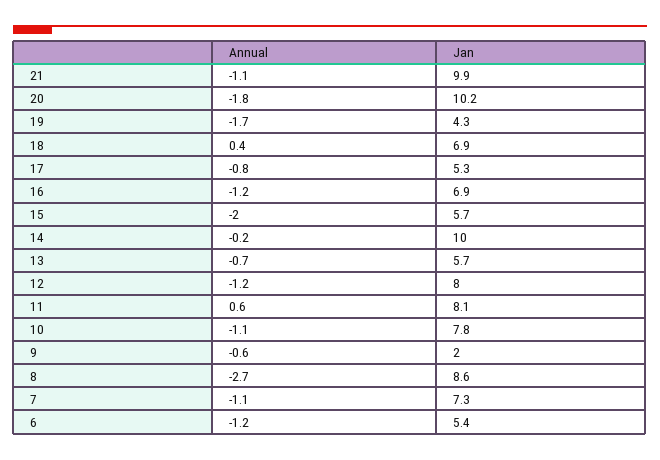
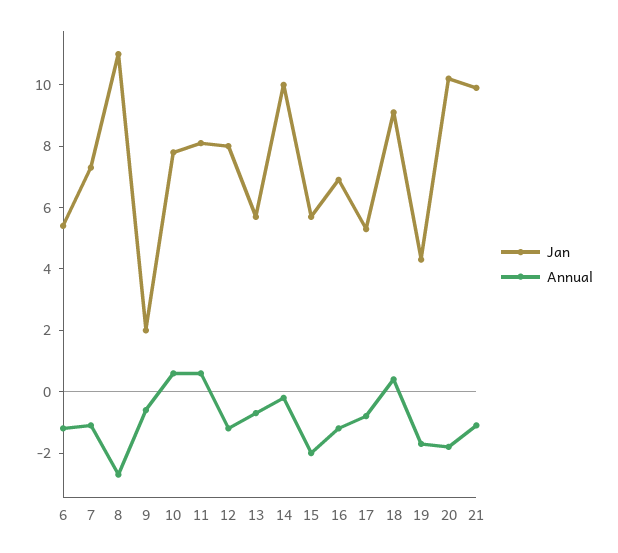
  {
    "Annual": {
      "21": -1.1,
      "20": -1.8,
      "19": -1.7,
      "18": 0.4,
      "17": -0.8,
      "16": -1.2,
      "15": -2,
      "14": -0.2,
      "13": -0.7,
      "12": -1.2,
      "11": 0.6,
-     "10": -1.1,
+     "10": 0.5,
      "9": -0.6,
      "8": -2.7,
      "7": -1.1,
      "6": -1.2
    },
    "Jan": {
      "21": 9.9,
      "20": 10.2,
      "19": 4.3,
-     "18": 6.9,
+     "18": 9,
      "17": 5.3,
      "16": 6.9,
      "15": 5.7,
      "14": 10,
      "13": 5.7,
      "12": 8,
      "11": 8.1,
      "10": 7.8,
      "9": 2,
-     "8": 8.6,
+     "8": 11,
      "7": 7.3,
      "6": 5.4
    }
  }

